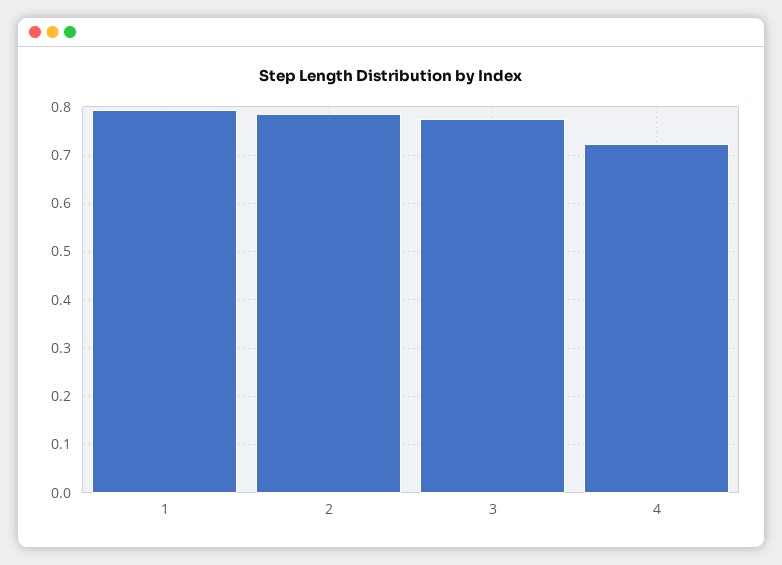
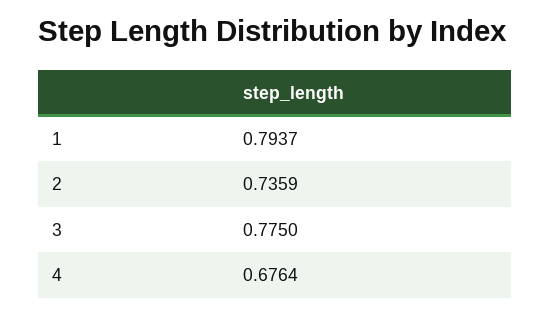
  {
    "1": 0.7937,
-   "2": 0.78,
+   "2": 0.7359,
    "3": 0.775,
-   "4": 0.72
+   "4": 0.6764
  }

